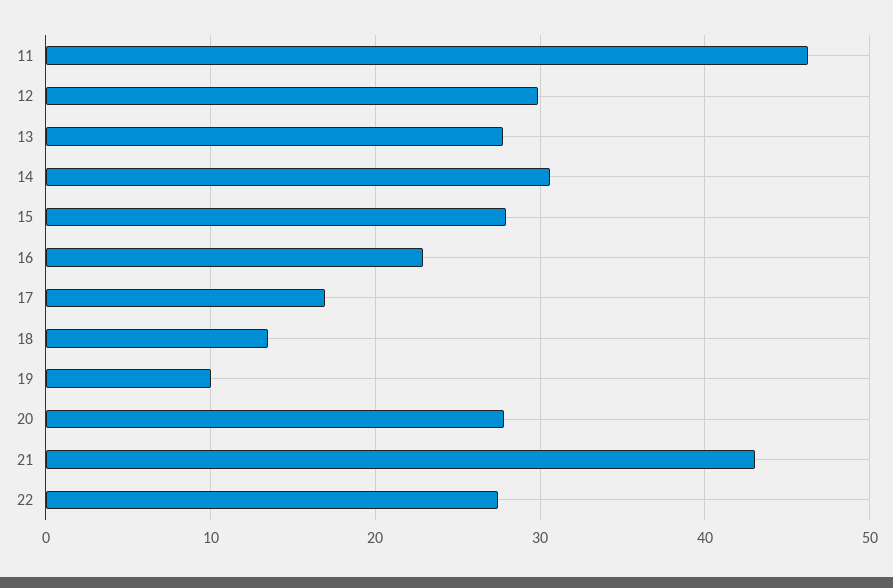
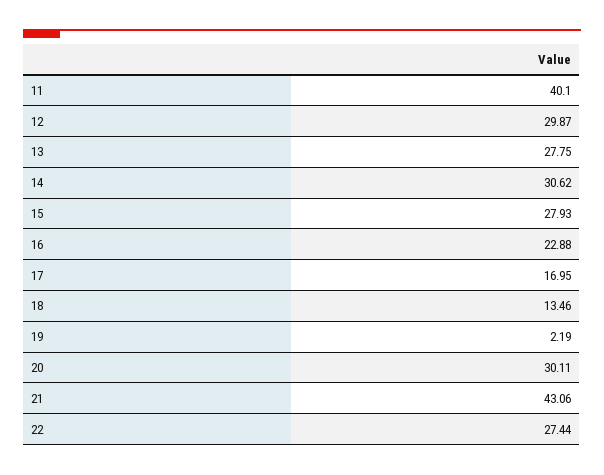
  {
-   "11": 46,
+   "11": 40.1,
    "12": 29.87,
    "13": 27.75,
    "14": 30.62,
    "15": 27.93,
    "16": 22.88,
    "17": 16.95,
    "18": 13.46,
-   "19": 10,
+   "19": 2.19,
-   "20": 28,
+   "20": 30.11,
    "21": 43.06,
    "22": 27.44
  }

